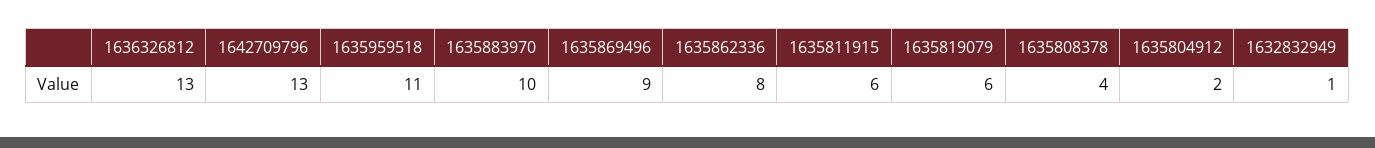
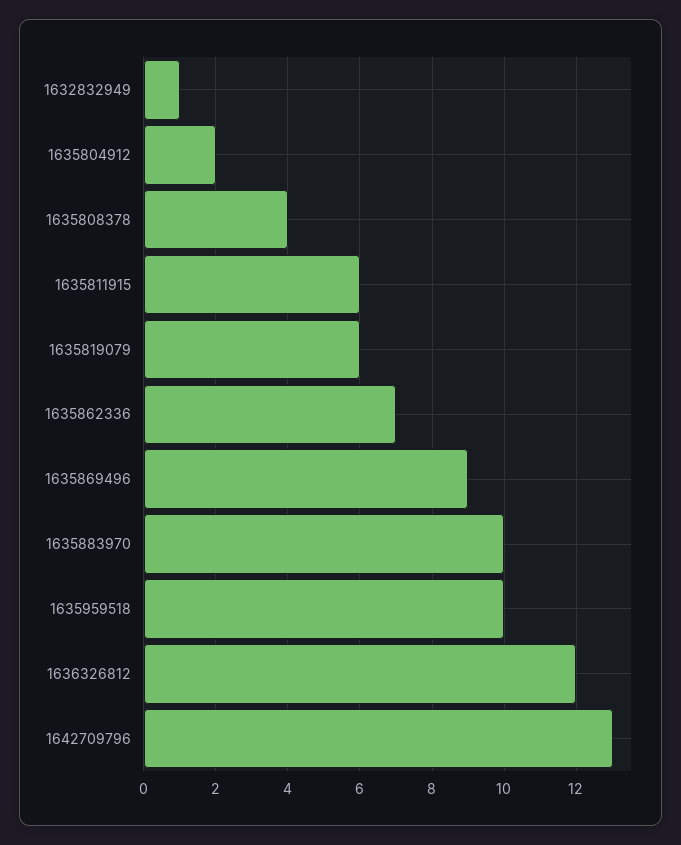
  {
-   "1636326812": 13,
+   "1636326812": 12,
    "1642709796": 13,
-   "1635959518": 11,
+   "1635959518": 10,
    "1635883970": 10,
    "1635869496": 9,
-   "1635862336": 8,
+   "1635862336": 7,
    "1635811915": 6,
    "1635819079": 6,
    "1635808378": 4,
    "1635804912": 2,
    "1632832949": 1
  }

